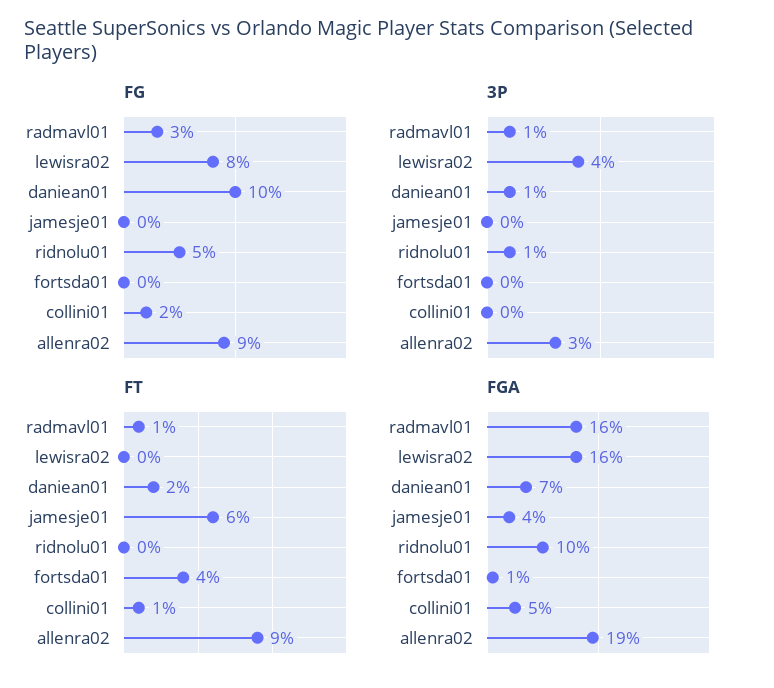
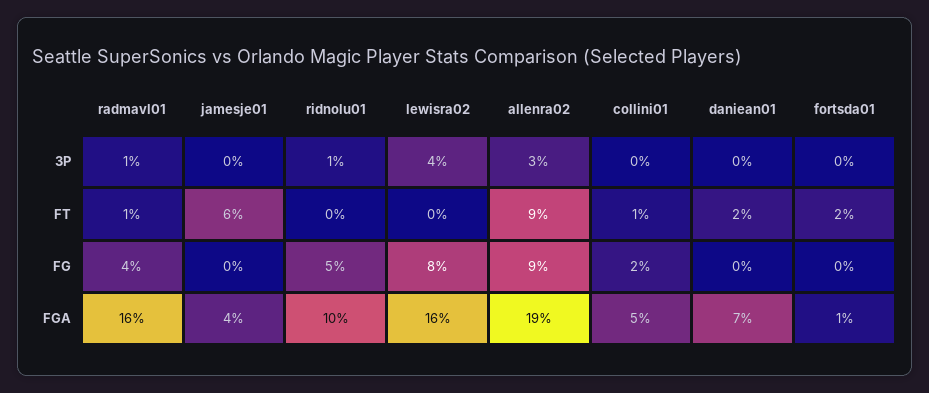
  {
    "FG": {
-     "radmavl01": 3,
+     "radmavl01": 4,
      "lewisra02": 8,
-     "daniean01": 10,
+     "daniean01": 0,
      "jamesje01": 0,
      "ridnolu01": 5,
      "fortsda01": 0,
      "collini01": 2,
      "allenra02": 9
    },
    "3P": {
      "radmavl01": 1,
      "lewisra02": 4,
-     "daniean01": 1,
+     "daniean01": 0,
      "jamesje01": 0,
      "ridnolu01": 1,
      "fortsda01": 0,
      "collini01": 0,
      "allenra02": 3
    },
    "FT": {
      "radmavl01": 1,
      "lewisra02": 0,
      "daniean01": 2,
      "jamesje01": 6,
      "ridnolu01": 0,
-     "fortsda01": 4,
+     "fortsda01": 2,
      "collini01": 1,
      "allenra02": 9
    },
    "FGA": {
      "radmavl01": 16,
      "lewisra02": 16,
      "daniean01": 7,
      "jamesje01": 4,
      "ridnolu01": 10,
      "fortsda01": 1,
      "collini01": 5,
      "allenra02": 19
    }
  }

